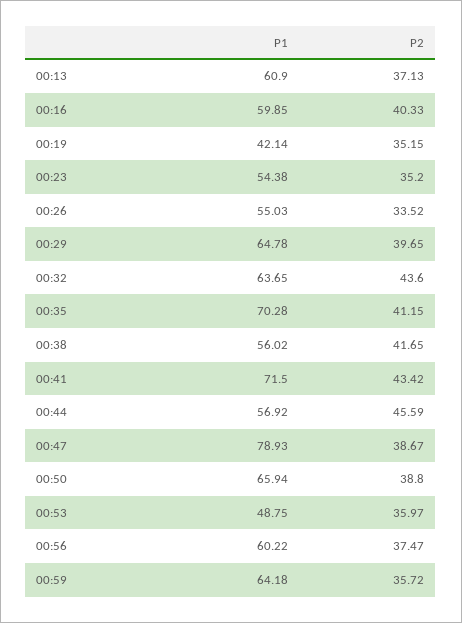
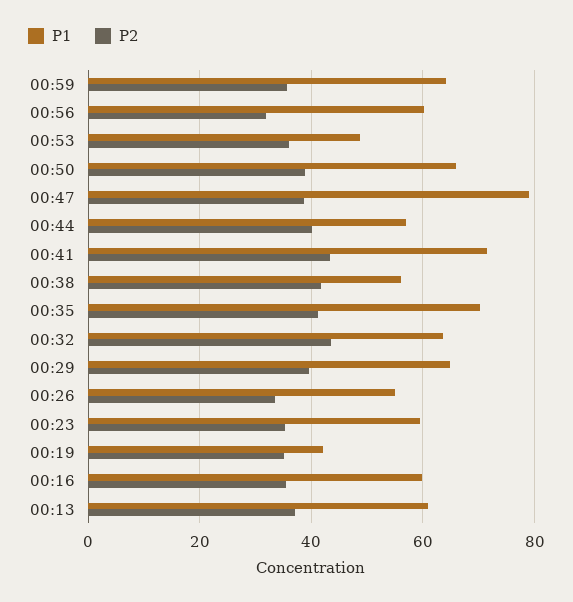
  {
    "P1": {
      "00:13": 60.9,
      "00:16": 59.85,
      "00:19": 42.14,
-     "00:23": 54.38,
+     "00:23": 60,
      "00:26": 55.03,
      "00:29": 64.78,
      "00:32": 63.65,
      "00:35": 70.28,
      "00:38": 56.02,
      "00:41": 71.5,
      "00:44": 56.92,
      "00:47": 78.93,
      "00:50": 65.94,
      "00:53": 48.75,
      "00:56": 60.22,
      "00:59": 64.18
    },
    "P2": {
      "00:13": 37.13,
-     "00:16": 40.33,
+     "00:16": 36,
      "00:19": 35.15,
      "00:23": 35.2,
      "00:26": 33.52,
      "00:29": 39.65,
      "00:32": 43.6,
      "00:35": 41.15,
      "00:38": 41.65,
      "00:41": 43.42,
-     "00:44": 45.59,
+     "00:44": 40,
      "00:47": 38.67,
      "00:50": 38.8,
      "00:53": 35.97,
-     "00:56": 37.47,
+     "00:56": 32,
      "00:59": 35.72
    }
  }

